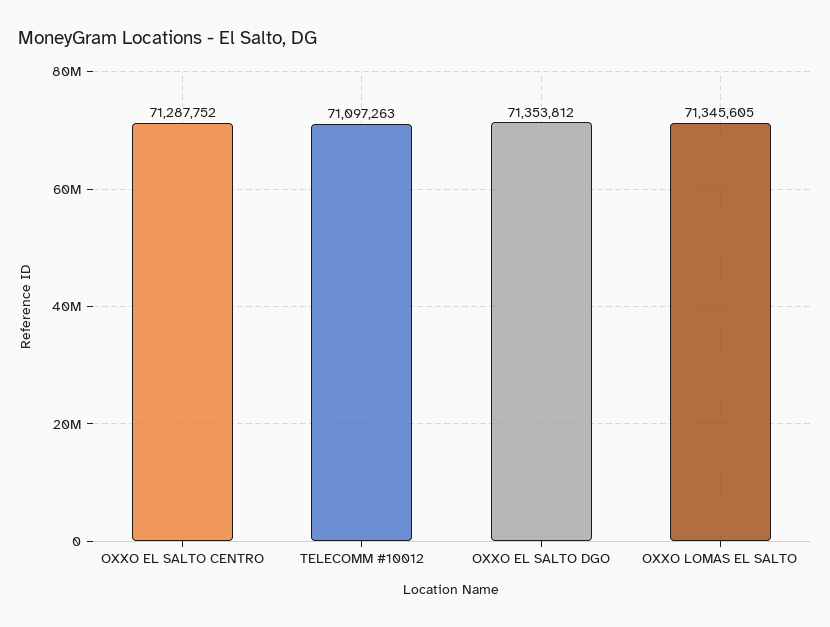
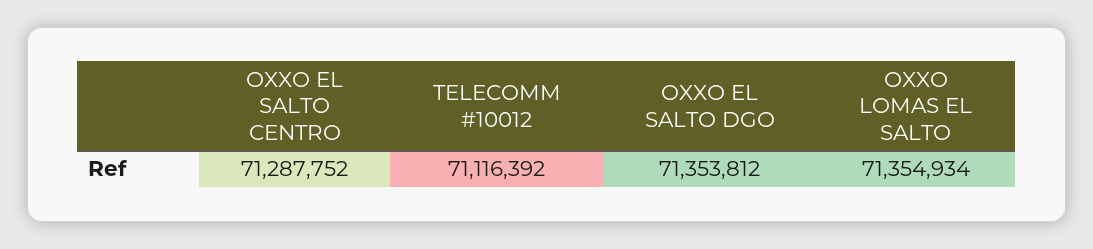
  {
    "OXXO EL SALTO CENTRO": 71287752,
-   "TELECOMM #10012": 71097263,
+   "TELECOMM #10012": 71116392,
    "OXXO EL SALTO DGO": 71353812,
-   "OXXO LOMAS EL SALTO": 71345605
+   "OXXO LOMAS EL SALTO": 71354934
  }

